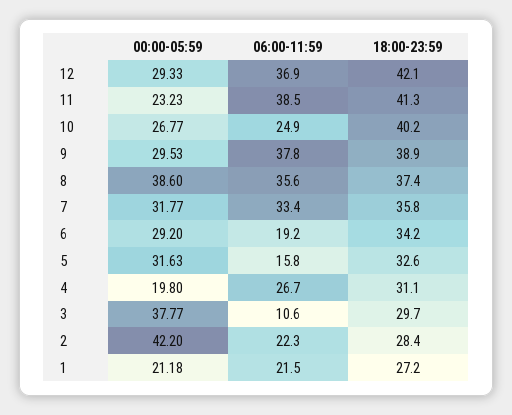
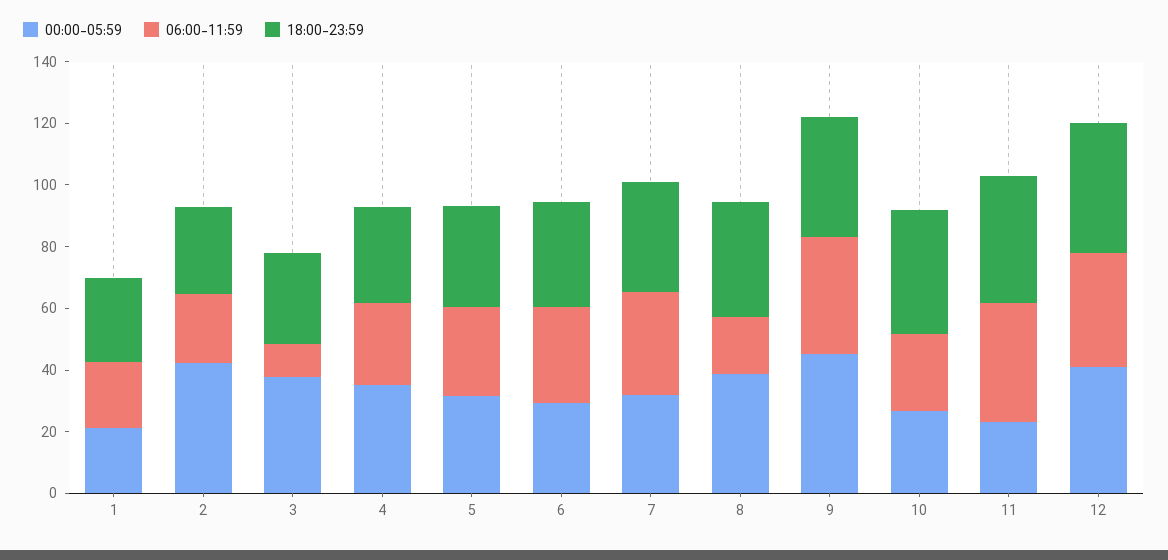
  {
    "00:00-05:59": {
-     "12": 29.33,
+     "12": 40,
      "11": 23.23,
      "10": 26.77,
-     "9": 29.53,
+     "9": 45,
      "8": 38.6,
      "7": 31.77,
      "6": 29.2,
      "5": 31.63,
-     "4": 19.8,
+     "4": 35,
      "3": 37.77,
      "2": 42.2,
      "1": 21.18
    },
    "06:00-11:59": {
      "12": 36.9,
      "11": 38.5,
      "10": 24.9,
      "9": 37.8,
-     "8": 35.6,
+     "8": 20,
      "7": 33.4,
-     "6": 19.2,
+     "6": 30,
-     "5": 15.8,
+     "5": 30,
      "4": 26.7,
      "3": 10.6,
      "2": 22.3,
      "1": 21.5
    },
    "18:00-23:59": {
      "12": 42.1,
      "11": 41.3,
      "10": 40.2,
      "9": 38.9,
      "8": 37.4,
      "7": 35.8,
      "6": 34.2,
      "5": 32.6,
      "4": 31.1,
      "3": 29.7,
      "2": 28.4,
      "1": 27.2
    }
  }

